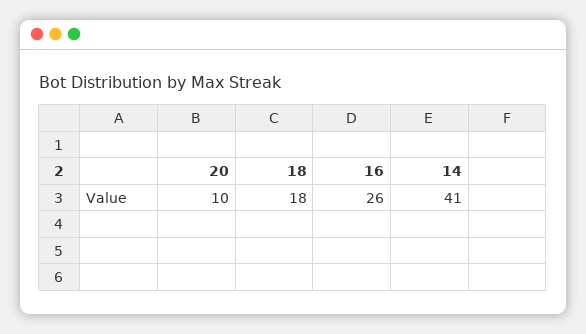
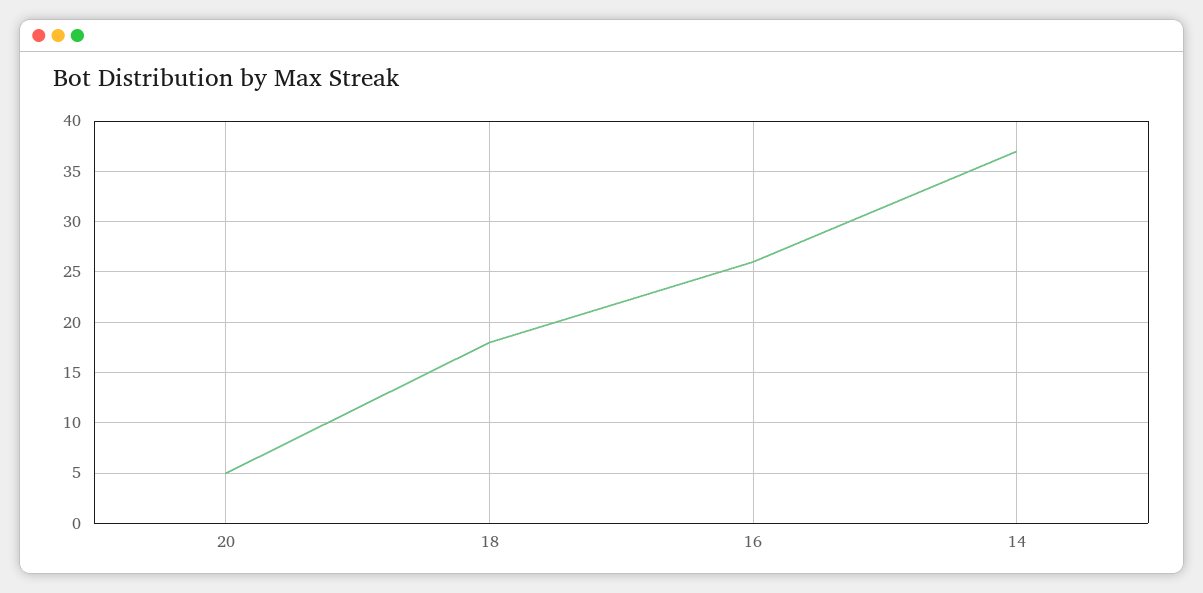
  {
-   "20": 10,
+   "20": 5,
    "18": 18,
    "16": 26,
-   "14": 41
+   "14": 37
  }

